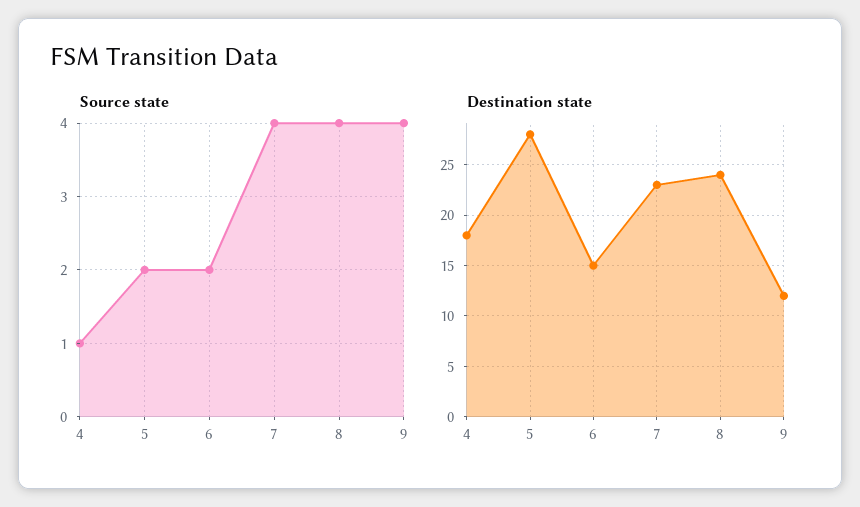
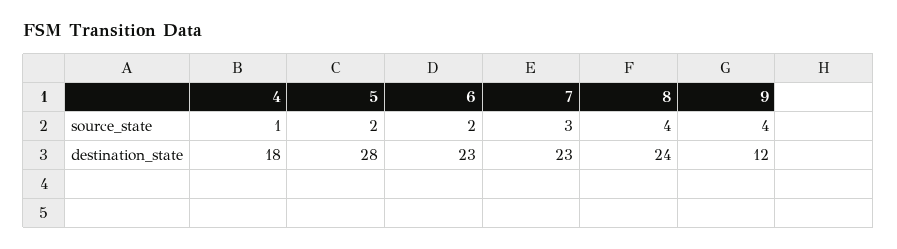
  {
    "Source state": {
      "4": 1,
      "5": 2,
      "6": 2,
-     "7": 4,
+     "7": 3,
      "8": 4,
      "9": 4
    },
    "Destination state": {
      "4": 18,
      "5": 28,
-     "6": 15,
+     "6": 23,
      "7": 23,
      "8": 24,
      "9": 12
    }
  }

